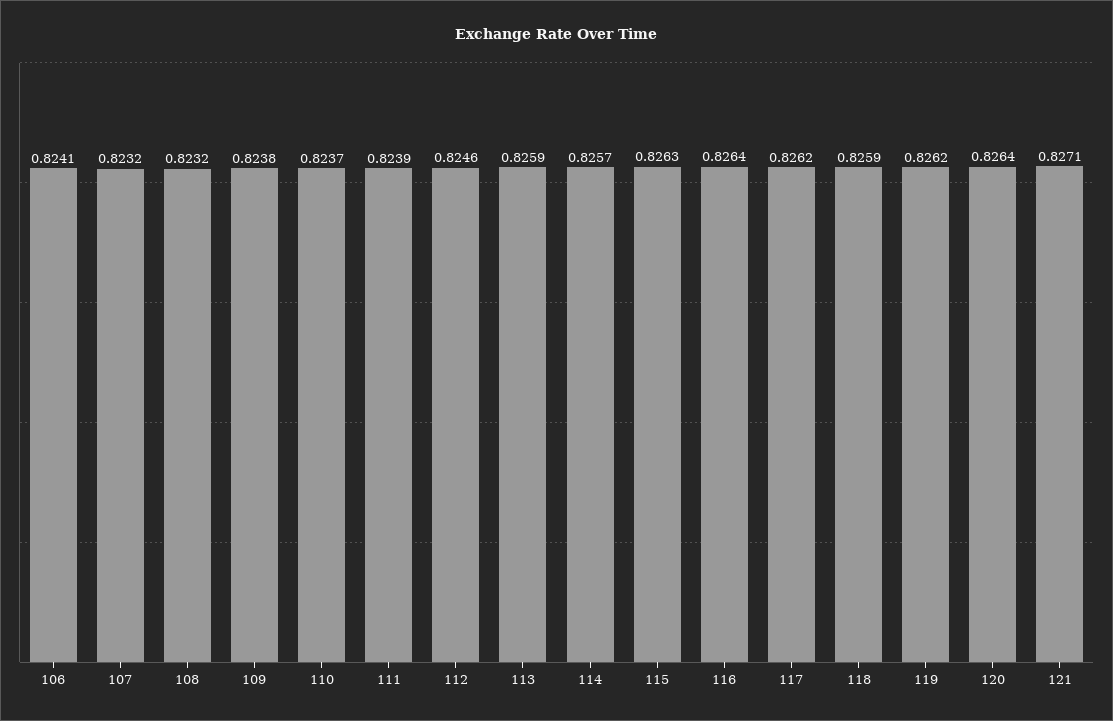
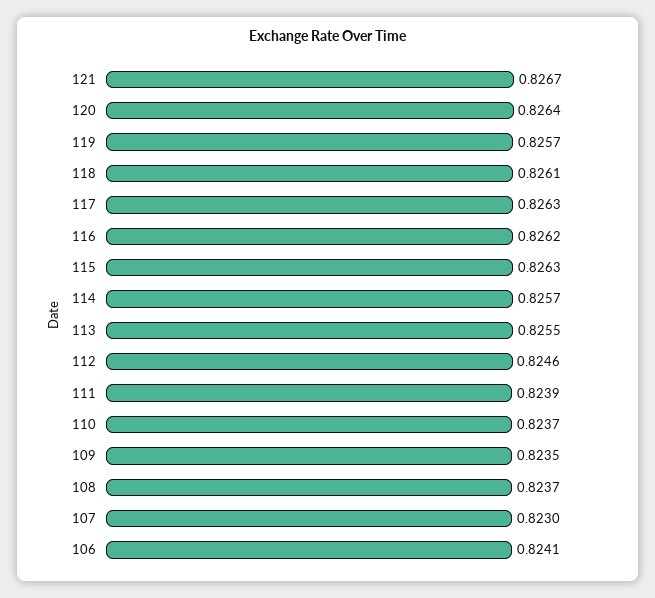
  {
    "106": 0.8241,
-   "107": 0.8232,
+   "107": 0.823,
-   "108": 0.8232,
+   "108": 0.8237,
-   "109": 0.8238,
+   "109": 0.8235,
    "110": 0.8237,
    "111": 0.8239,
    "112": 0.8246,
-   "113": 0.8259,
+   "113": 0.8255,
    "114": 0.8257,
    "115": 0.8263,
-   "116": 0.8264,
+   "116": 0.8262,
-   "117": 0.8262,
+   "117": 0.8263,
-   "118": 0.8259,
+   "118": 0.8261,
-   "119": 0.8262,
+   "119": 0.8257,
    "120": 0.8264,
-   "121": 0.8271
+   "121": 0.8267
  }

